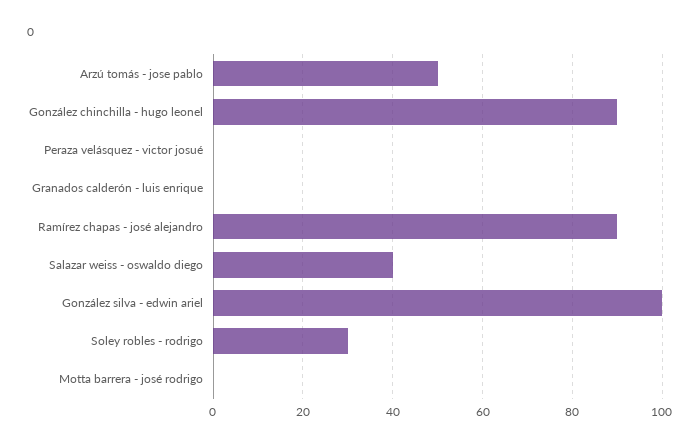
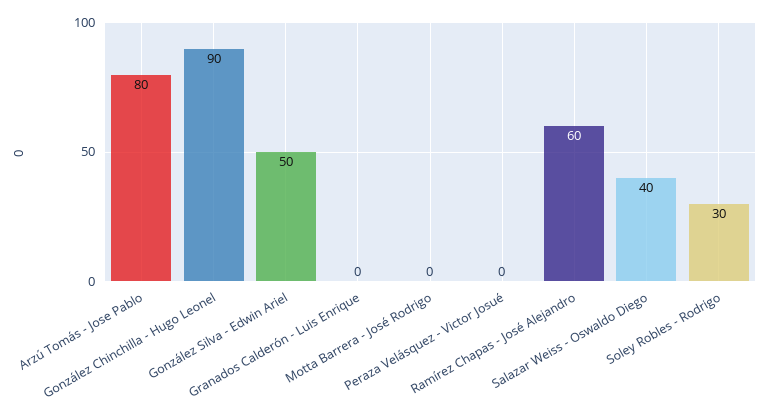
  {
-   "Arzú tomás - jose pablo": 50,
+   "Arzú tomás - jose pablo": 80,
    "González chinchilla - hugo leonel": 90,
    "Peraza velásquez - victor josué": 0,
    "Granados calderón - luis enrique": 0,
-   "Ramírez chapas - josé alejandro": 90,
+   "Ramírez chapas - josé alejandro": 60,
    "Salazar weiss - oswaldo diego": 40,
-   "González silva - edwin ariel": 100,
+   "González silva - edwin ariel": 50,
    "Soley robles - rodrigo": 30,
    "Motta barrera - josé rodrigo": 0
  }

